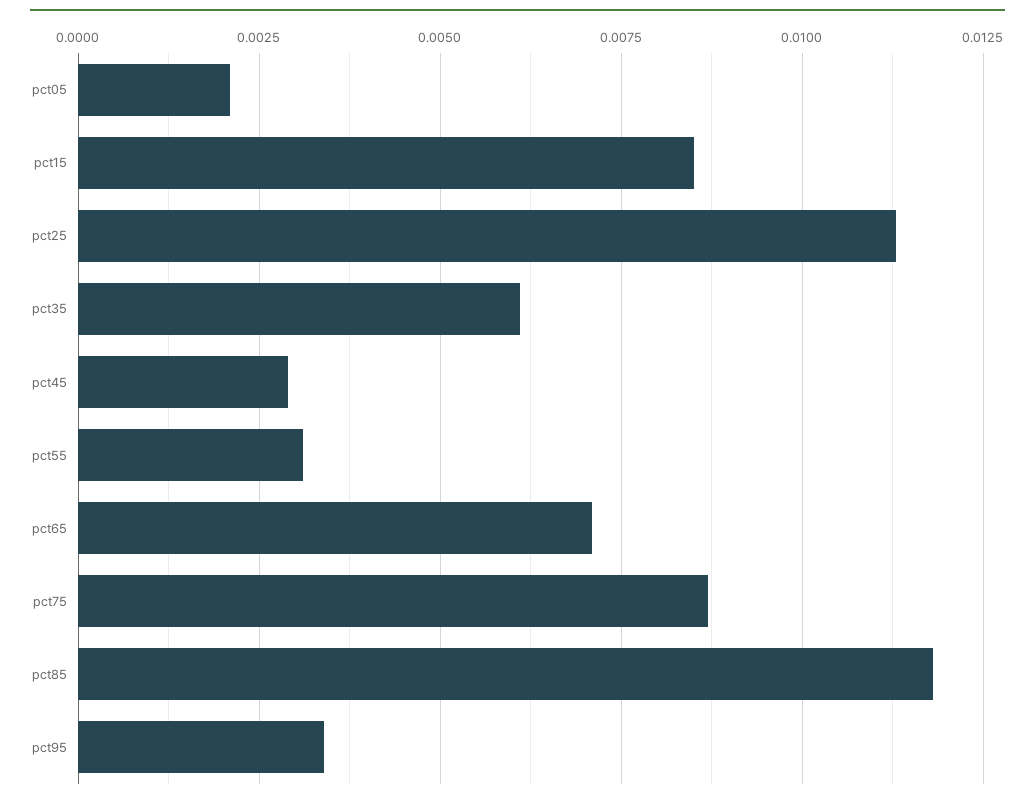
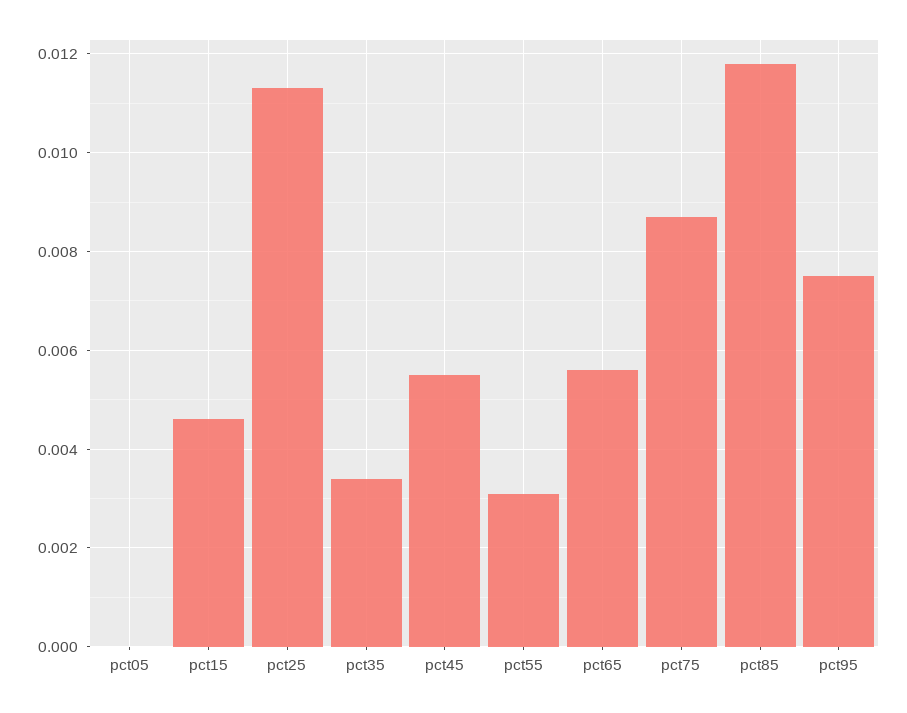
  {
-   "pct05": 0.002,
+   "pct05": 0,
-   "pct15": 0.0085,
+   "pct15": 0.0045,
    "pct25": 0.0115,
-   "pct35": 0.006,
+   "pct35": 0.0035,
-   "pct45": 0.003,
+   "pct45": 0.0055,
    "pct55": 0.003,
-   "pct65": 0.007,
+   "pct65": 0.0055,
    "pct75": 0.0085,
    "pct85": 0.012,
-   "pct95": 0.0035
+   "pct95": 0.0075
  }

